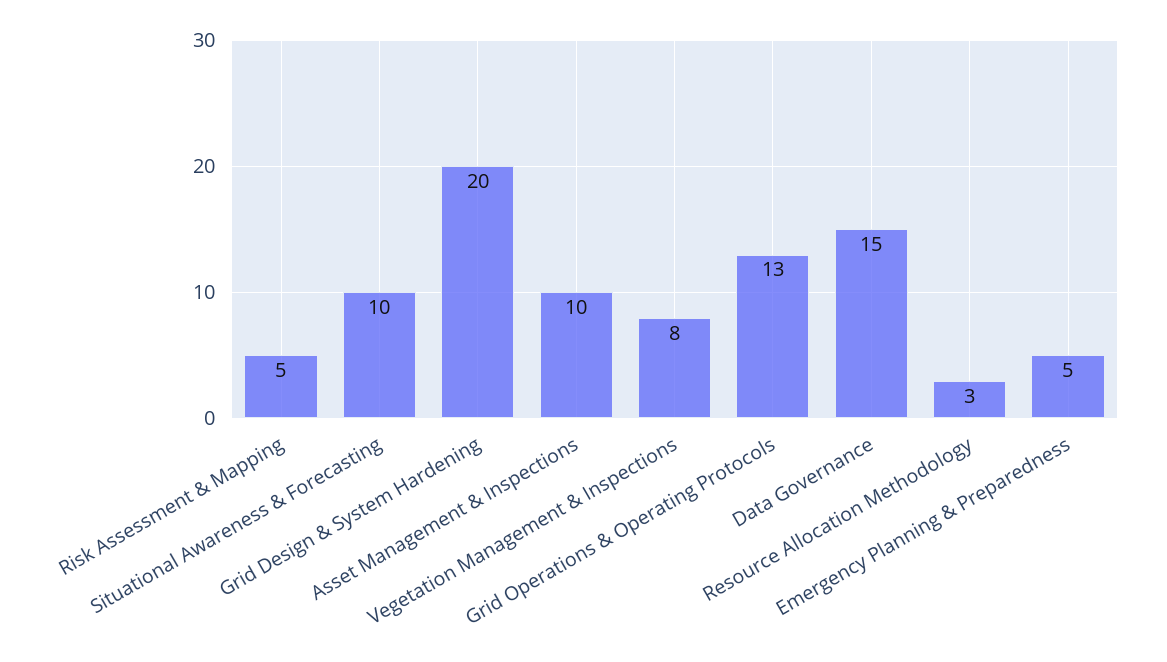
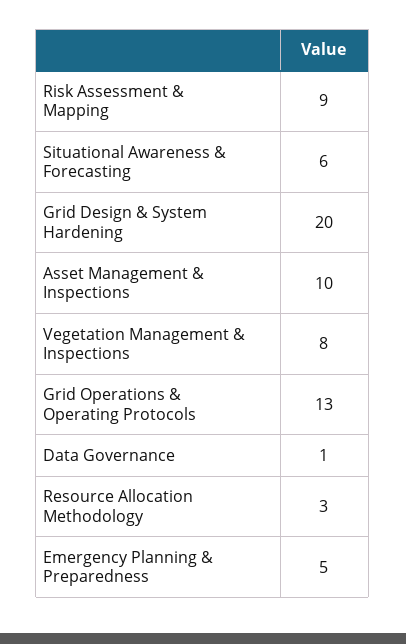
  {
-   "Risk Assessment & Mapping": 5,
+   "Risk Assessment & Mapping": 9,
-   "Situational Awareness & Forecasting": 10,
+   "Situational Awareness & Forecasting": 6,
    "Grid Design & System Hardening": 20,
    "Asset Management & Inspections": 10,
    "Vegetation Management & Inspections": 8,
    "Grid Operations & Operating Protocols": 13,
-   "Data Governance": 15,
+   "Data Governance": 1,
    "Resource Allocation Methodology": 3,
    "Emergency Planning & Preparedness": 5
  }

